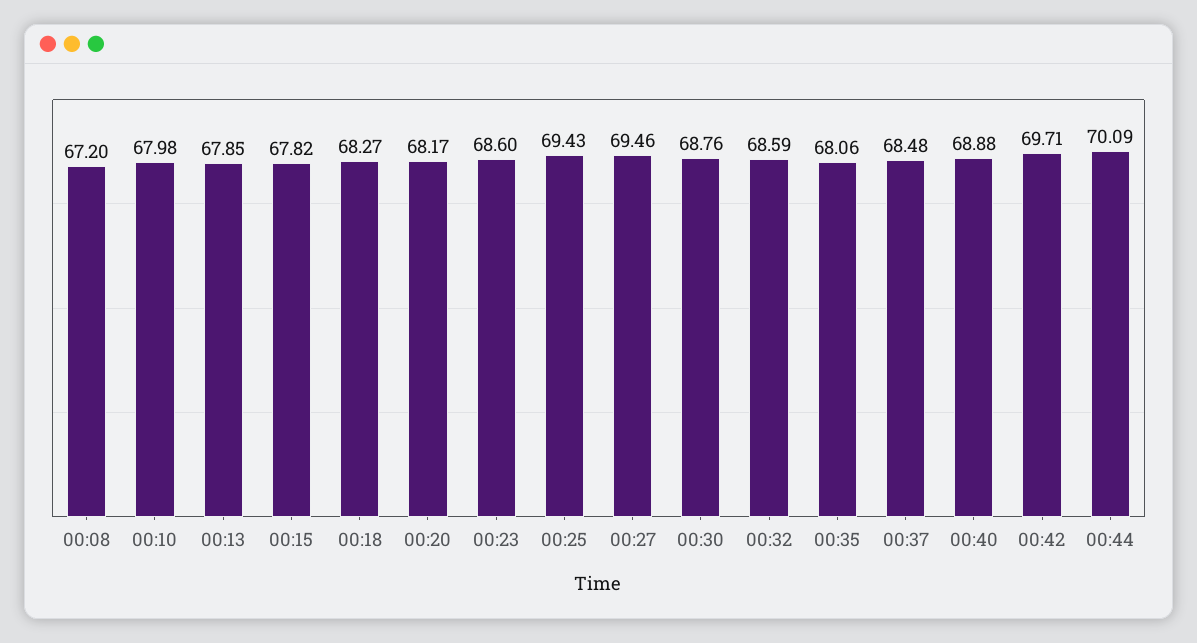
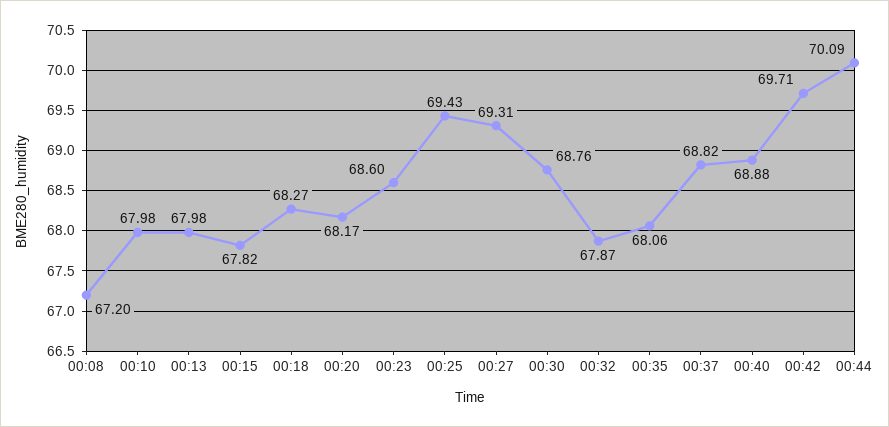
  {
    "00:08": 67.2,
    "00:10": 67.98,
-   "00:13": 67.85,
+   "00:13": 67.98,
    "00:15": 67.82,
    "00:18": 68.27,
    "00:20": 68.17,
    "00:23": 68.6,
    "00:25": 69.43,
-   "00:27": 69.46,
+   "00:27": 69.31,
    "00:30": 68.76,
-   "00:32": 68.59,
+   "00:32": 67.87,
    "00:35": 68.06,
-   "00:37": 68.48,
+   "00:37": 68.82,
    "00:40": 68.88,
    "00:42": 69.71,
    "00:44": 70.09
  }

